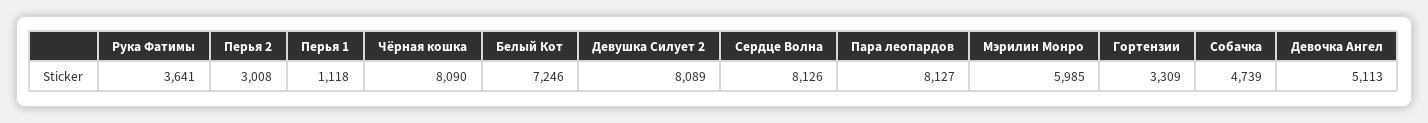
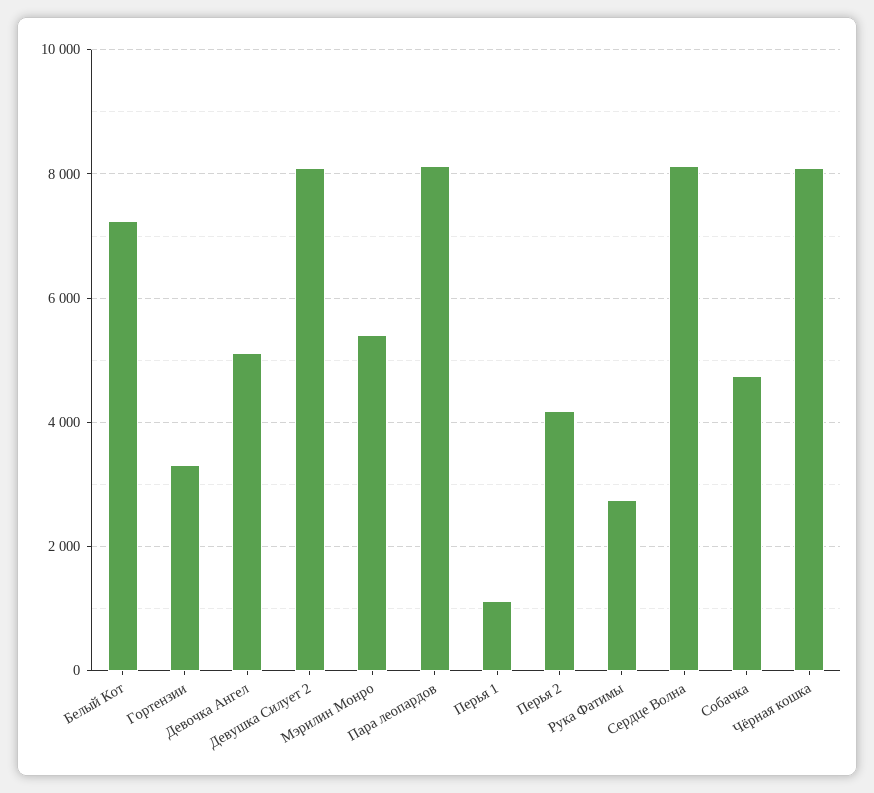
  {
-   "Рука Фатимы": 3641,
+   "Рука Фатимы": 2800,
-   "Перья 2": 3008,
+   "Перья 2": 4200,
    "Перья 1": 1118,
    "Чёрная кошка": 8090,
    "Белый Кот": 7246,
    "Девушка Силует 2": 8089,
    "Сердце Волна": 8126,
    "Пара леопардов": 8127,
-   "Мэрилин Монро": 5985,
+   "Мэрилин Монро": 5400,
    "Гортензии": 3309,
    "Собачка": 4739,
    "Девочка Ангел": 5113
  }

